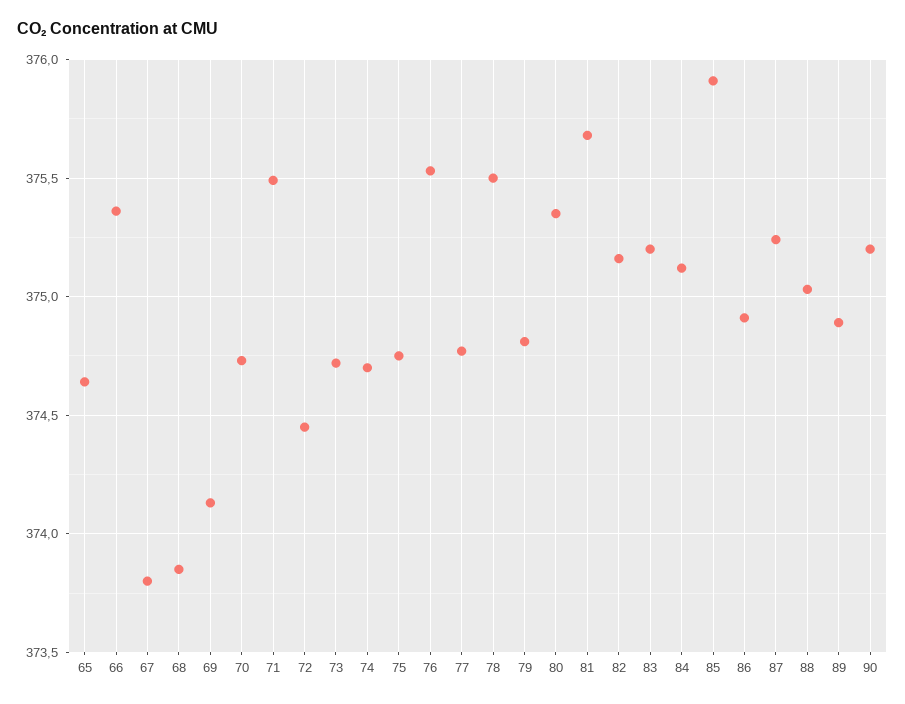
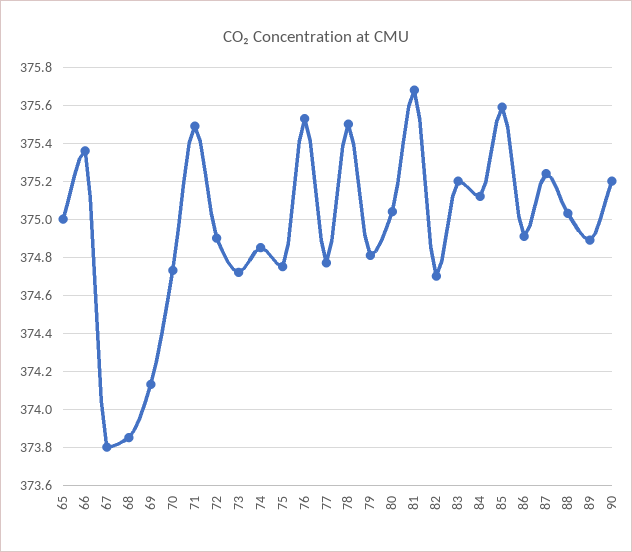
  {
-   "65": 374.65,
+   "65": 375,
    "66": 375.35,
    "67": 373.8,
    "68": 373.85,
    "69": 374.15,
    "70": 374.75,
    "71": 375.5,
-   "72": 374.45,
+   "72": 374.9,
    "73": 374.7,
-   "74": 374.7,
+   "74": 374.85,
    "75": 374.75,
    "76": 375.55,
    "77": 374.75,
    "78": 375.5,
    "79": 374.8,
-   "80": 375.35,
+   "80": 375.05,
    "81": 375.7,
-   "82": 375.15,
+   "82": 374.7,
    "83": 375.2,
    "84": 375.1,
-   "85": 375.9,
+   "85": 375.6,
    "86": 374.9,
    "87": 375.25,
    "88": 375.05,
    "89": 374.9,
    "90": 375.2
  }

